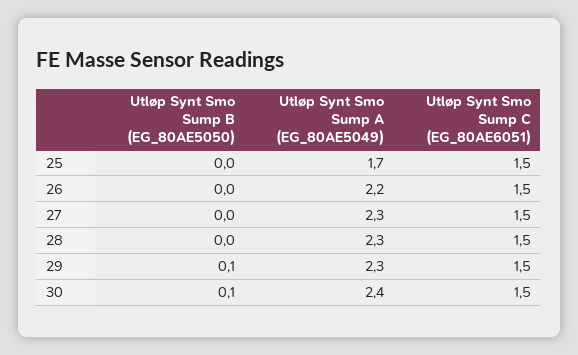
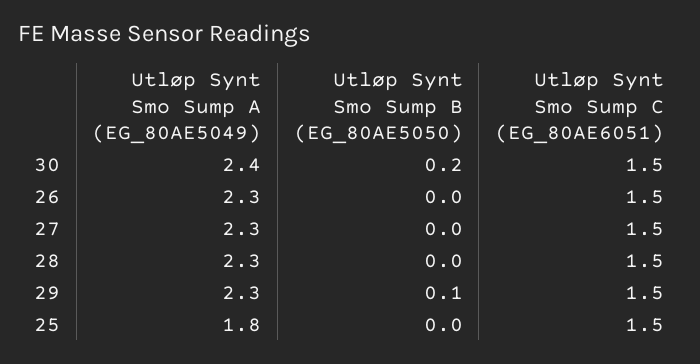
  {
    "Utløp Synt Smo Sump B (EG_80AE5050)": {
      "25": 0,
      "26": 0,
      "27": 0,
      "28": 0,
      "29": 0.1,
-     "30": 0.1
+     "30": 0.2
    },
    "Utløp Synt Smo Sump A (EG_80AE5049)": {
-     "25": 1.7,
+     "25": 1.8,
-     "26": 2.2,
+     "26": 2.3,
      "27": 2.3,
      "28": 2.3,
      "29": 2.3,
      "30": 2.4
    },
    "Utløp Synt Smo Sump C (EG_80AE6051)": {
      "25": 1.5,
      "26": 1.5,
      "27": 1.5,
      "28": 1.5,
      "29": 1.5,
      "30": 1.5
    }
  }

